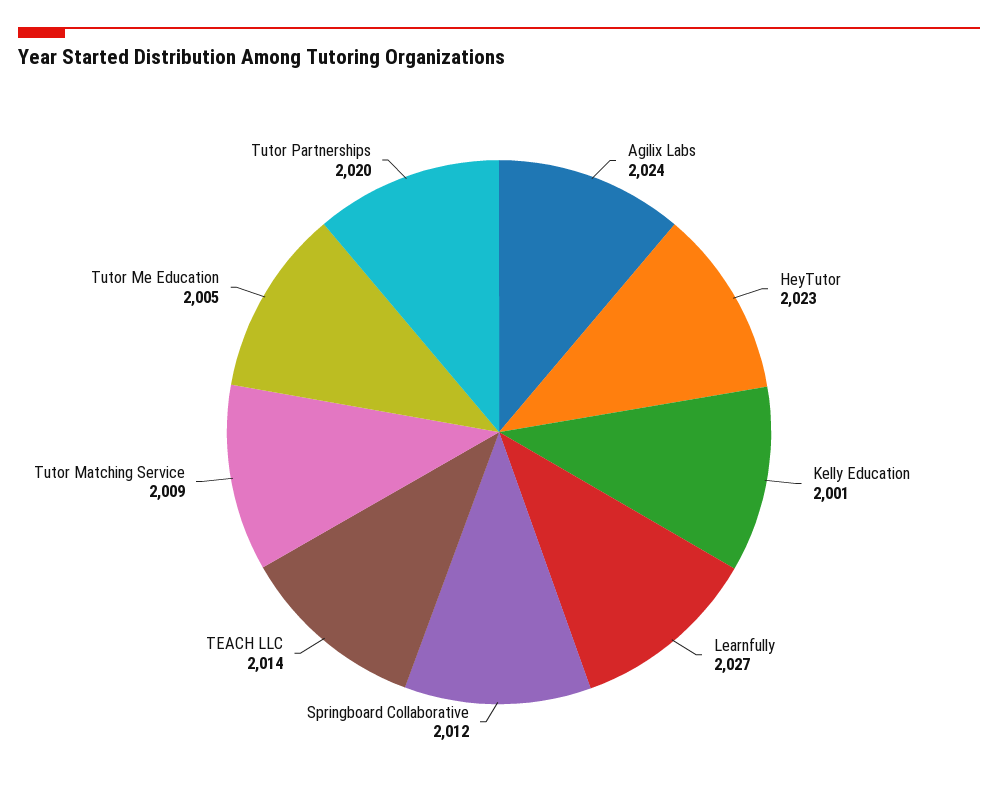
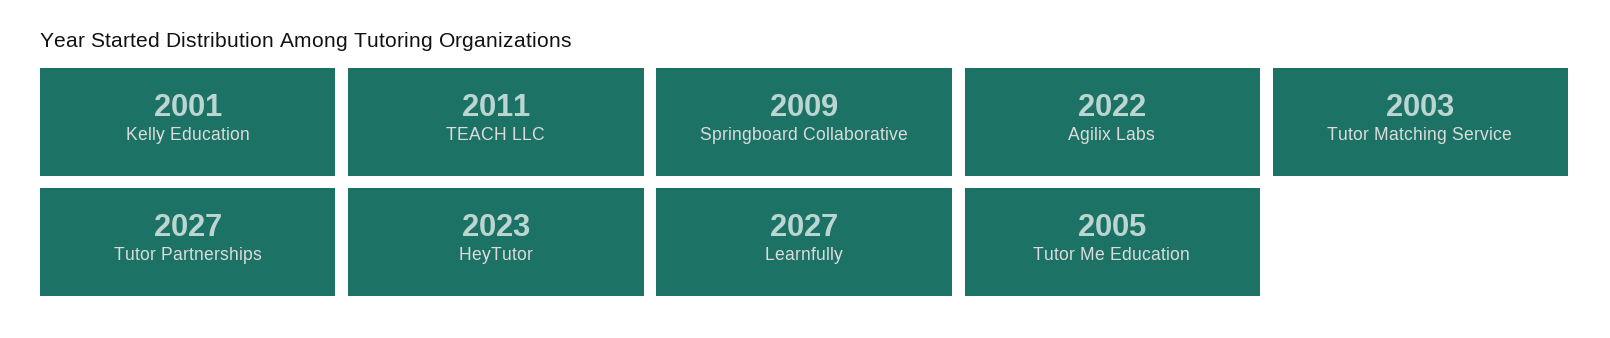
  {
-   "Agilix Labs": 2024,
+   "Agilix Labs": 2022,
    "HeyTutor": 2023,
    "Kelly Education": 2001,
    "Learnfully": 2027,
-   "Springboard Collaborative": 2012,
+   "Springboard Collaborative": 2009,
-   "TEACH LLC": 2014,
+   "TEACH LLC": 2011,
-   "Tutor Matching Service": 2009,
+   "Tutor Matching Service": 2003,
    "Tutor Me Education": 2005,
-   "Tutor Partnerships": 2020
+   "Tutor Partnerships": 2027
  }

